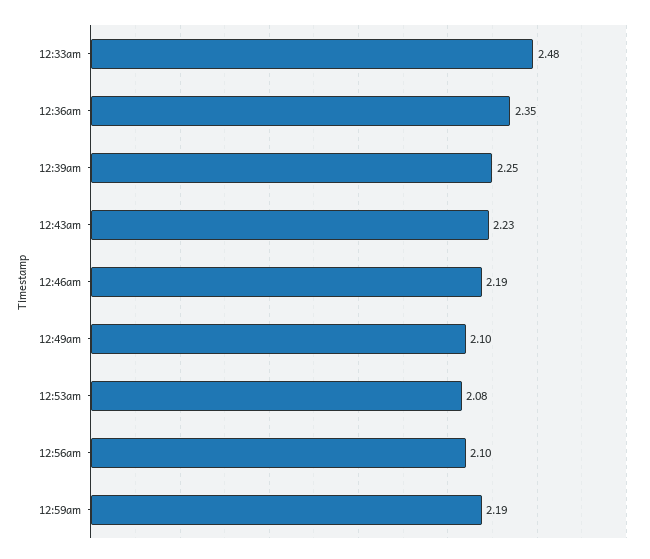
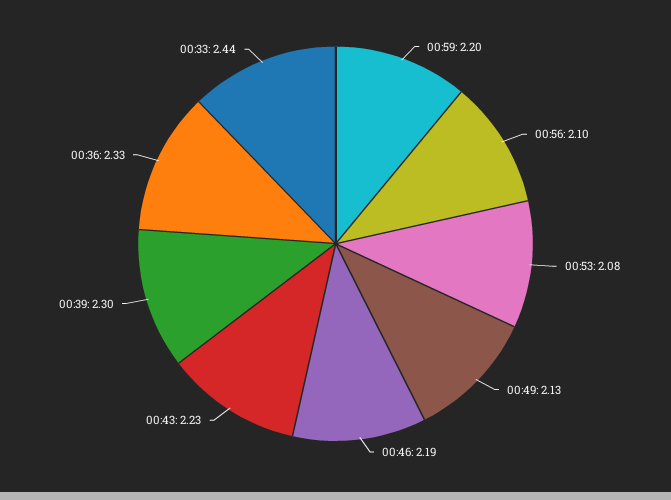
  {
-   "12:33am": 2.48,
+   "12:33am": 2.44,
-   "12:36am": 2.35,
+   "12:36am": 2.33,
-   "12:39am": 2.25,
+   "12:39am": 2.3,
    "12:43am": 2.23,
    "12:46am": 2.19,
-   "12:49am": 2.1,
+   "12:49am": 2.13,
    "12:53am": 2.08,
    "12:56am": 2.1,
-   "12:59am": 2.19
+   "12:59am": 2.2
  }

